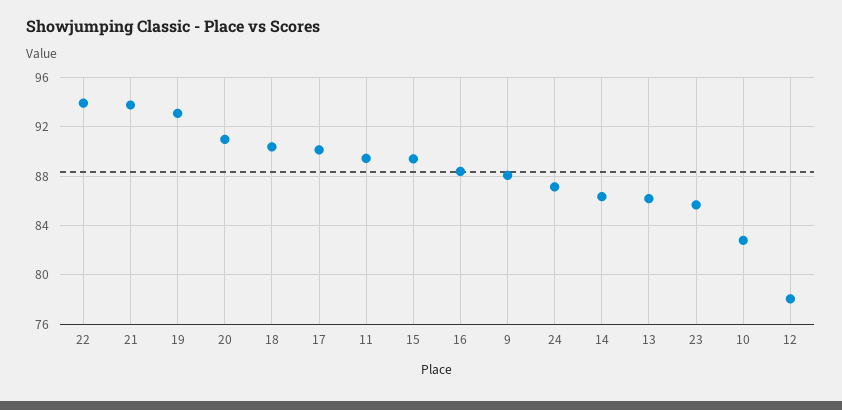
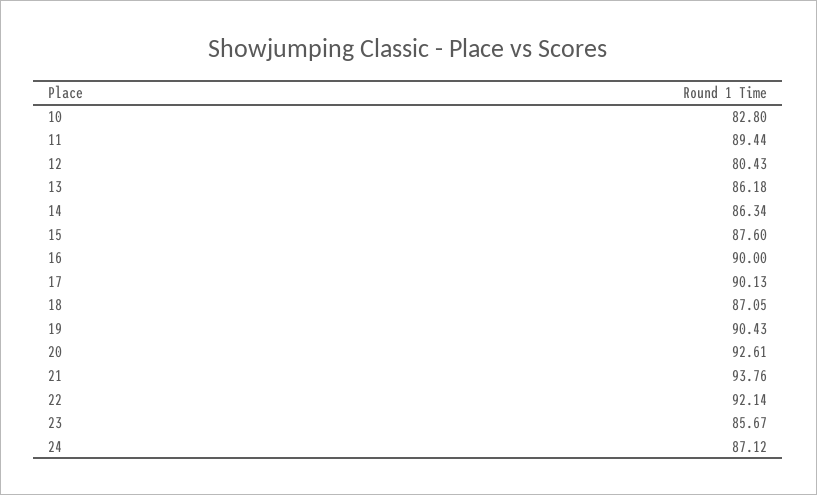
  {
-   "22": 94,
+   "22": 92.14,
    "21": 93.76,
-   "19": 93,
+   "19": 90.43,
-   "20": 91,
+   "20": 92.61,
-   "18": 90.5,
+   "18": 87.05,
    "17": 90.13,
    "11": 89.44,
-   "15": 89.5,
+   "15": 87.6,
-   "16": 88.5,
+   "16": 90,
-   "9": 88,
    "24": 87.12,
    "14": 86.34,
    "13": 86.18,
    "23": 85.67,
    "10": 82.8,
-   "12": 78
+   "12": 80.43
  }

